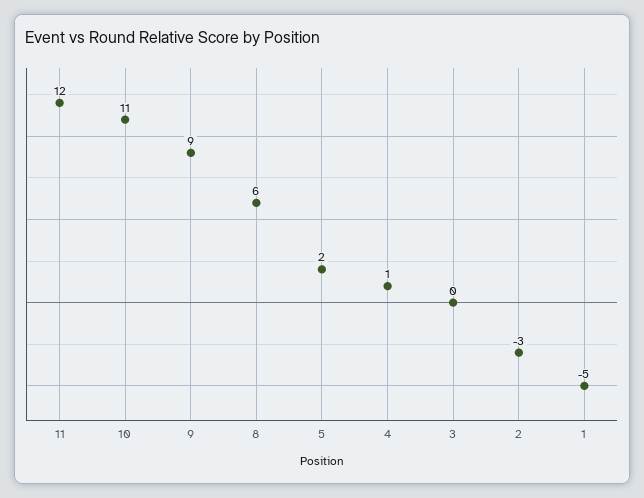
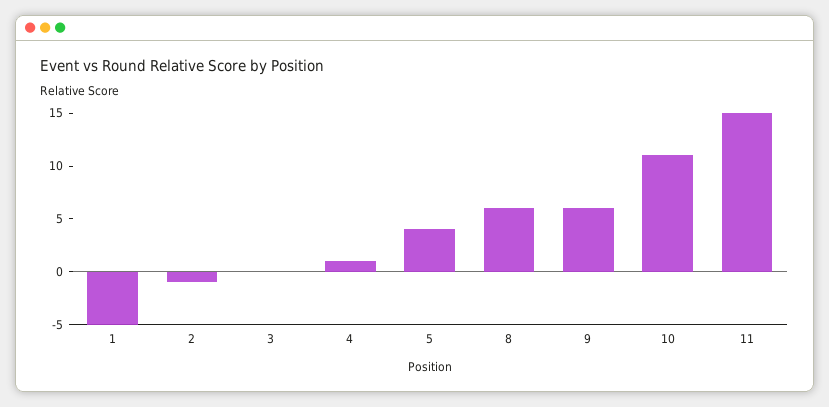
  {
-   "11": 12,
+   "11": 15,
    "10": 11,
-   "9": 9,
+   "9": 6,
    "8": 6,
-   "5": 2,
+   "5": 4,
    "4": 1,
    "3": 0,
-   "2": -3,
+   "2": -1,
    "1": -5
  }

